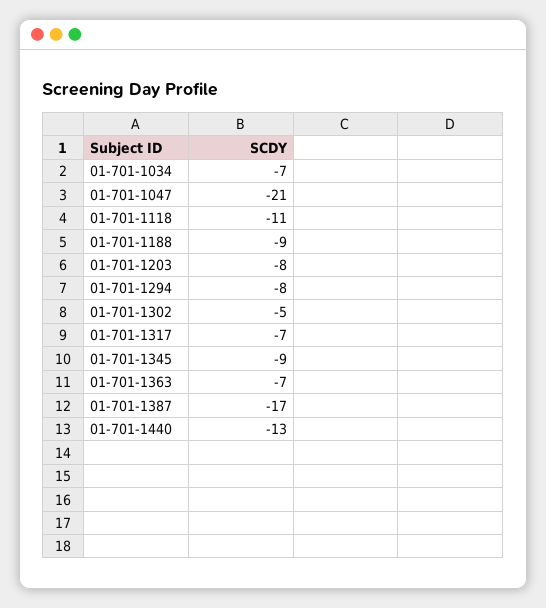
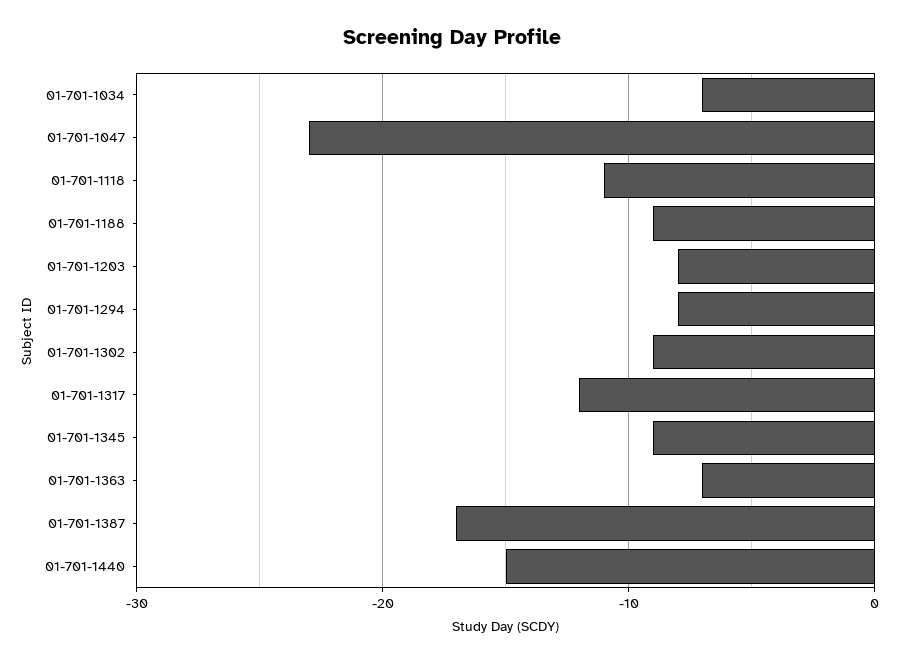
  {
    "01-701-1034": -7,
-   "01-701-1047": -21,
+   "01-701-1047": -23,
    "01-701-1118": -11,
    "01-701-1188": -9,
    "01-701-1203": -8,
    "01-701-1294": -8,
-   "01-701-1302": -5,
+   "01-701-1302": -9,
-   "01-701-1317": -7,
+   "01-701-1317": -12,
    "01-701-1345": -9,
    "01-701-1363": -7,
    "01-701-1387": -17,
-   "01-701-1440": -13
+   "01-701-1440": -15
  }

